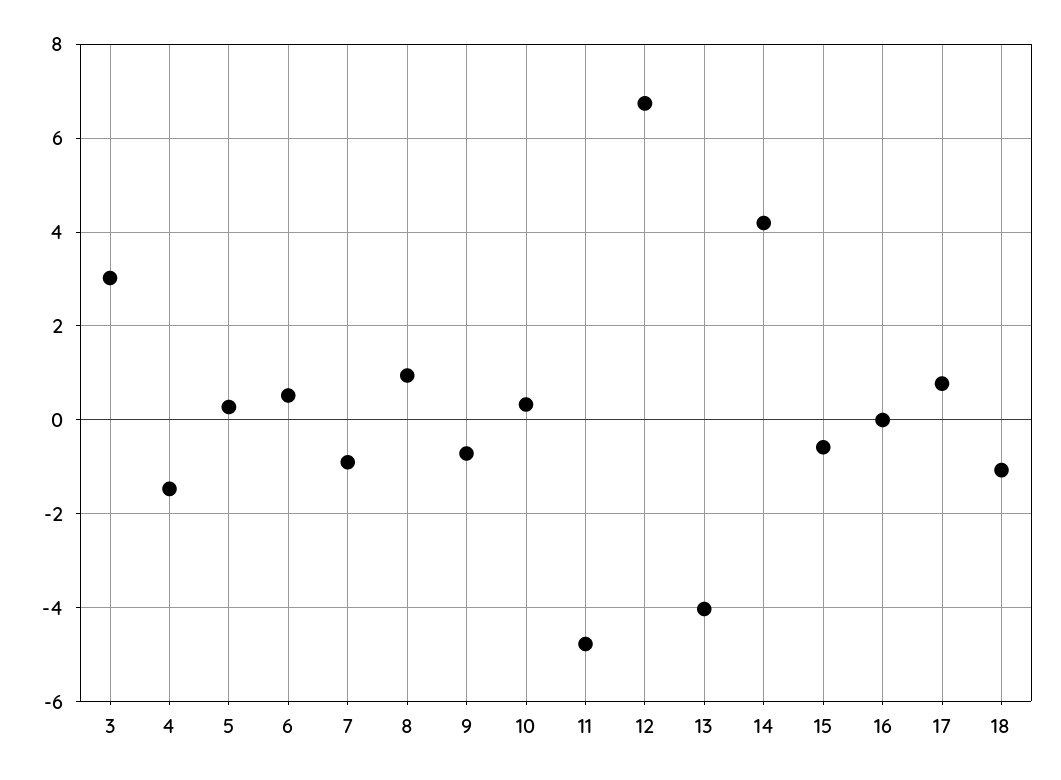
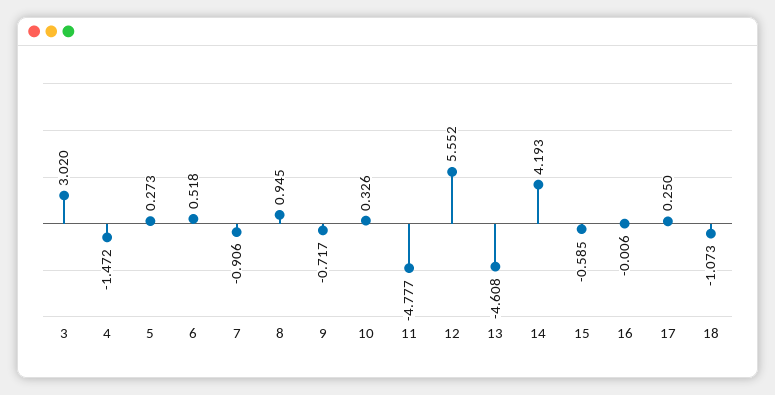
  {
    "3": 3.02,
    "4": -1.472,
    "5": 0.273,
    "6": 0.518,
    "7": -0.906,
    "8": 0.945,
    "9": -0.717,
    "10": 0.326,
    "11": -4.777,
-   "12": 6.8,
+   "12": 5.552,
-   "13": -4,
+   "13": -4.608,
    "14": 4.193,
    "15": -0.585,
    "16": -0.006,
-   "17": 0.8,
+   "17": 0.25,
    "18": -1.073
  }

